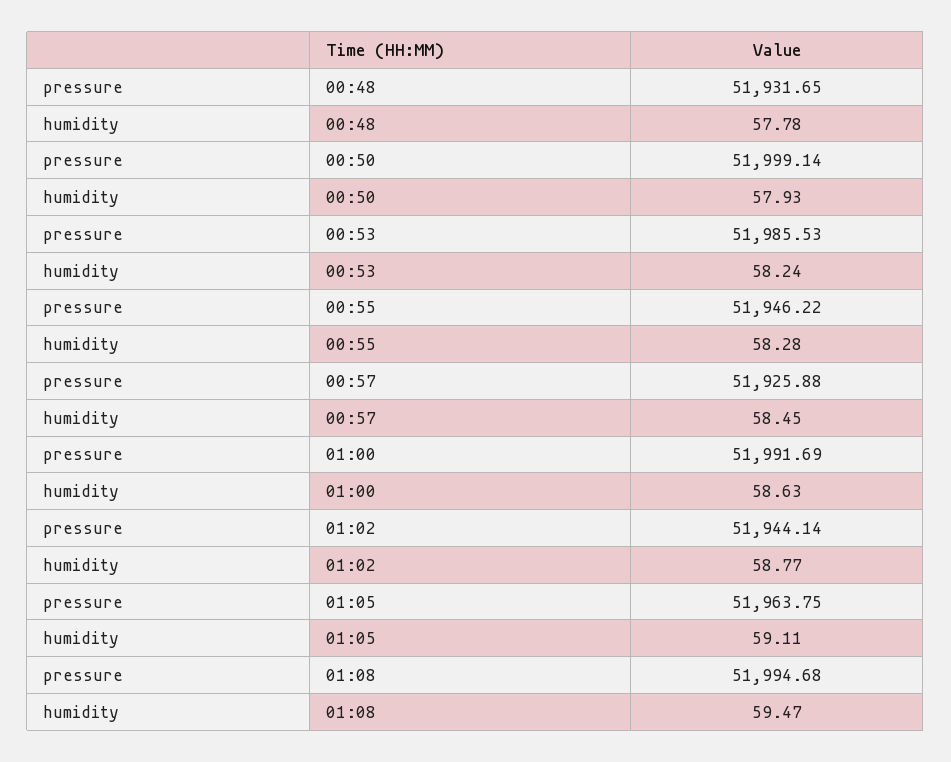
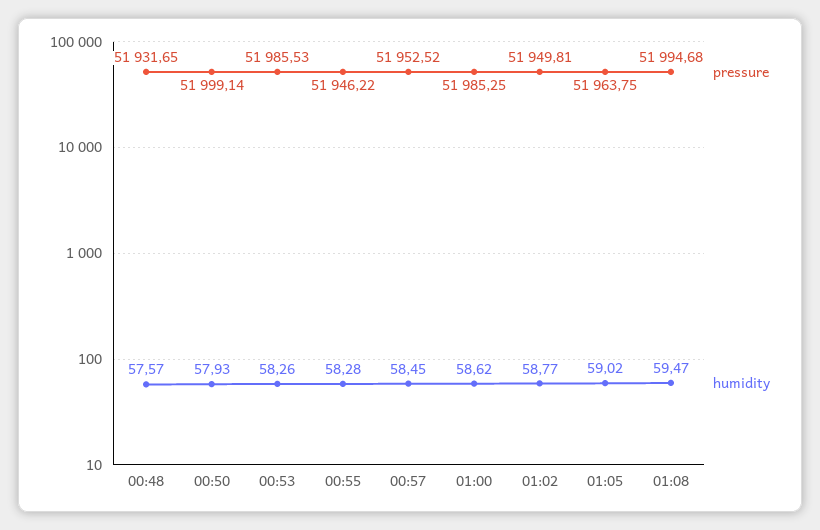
  {
    "pressure": {
      "00:48": 51931.65,
      "00:50": 51999.14,
      "00:53": 51985.53,
      "00:55": 51946.22,
-     "00:57": 51925.88,
+     "00:57": 51952.52,
-     "01:00": 51991.69,
+     "01:00": 51985.25,
-     "01:02": 51944.14,
+     "01:02": 51949.81,
      "01:05": 51963.75,
      "01:08": 51994.68
    },
    "humidity": {
-     "00:48": 57.78,
+     "00:48": 57.57,
      "00:50": 57.93,
-     "00:53": 58.24,
+     "00:53": 58.26,
      "00:55": 58.28,
      "00:57": 58.45,
-     "01:00": 58.63,
+     "01:00": 58.62,
      "01:02": 58.77,
-     "01:05": 59.11,
+     "01:05": 59.02,
      "01:08": 59.47
    }
  }

